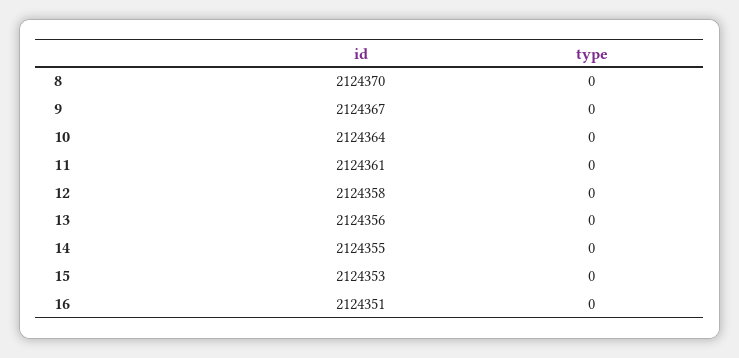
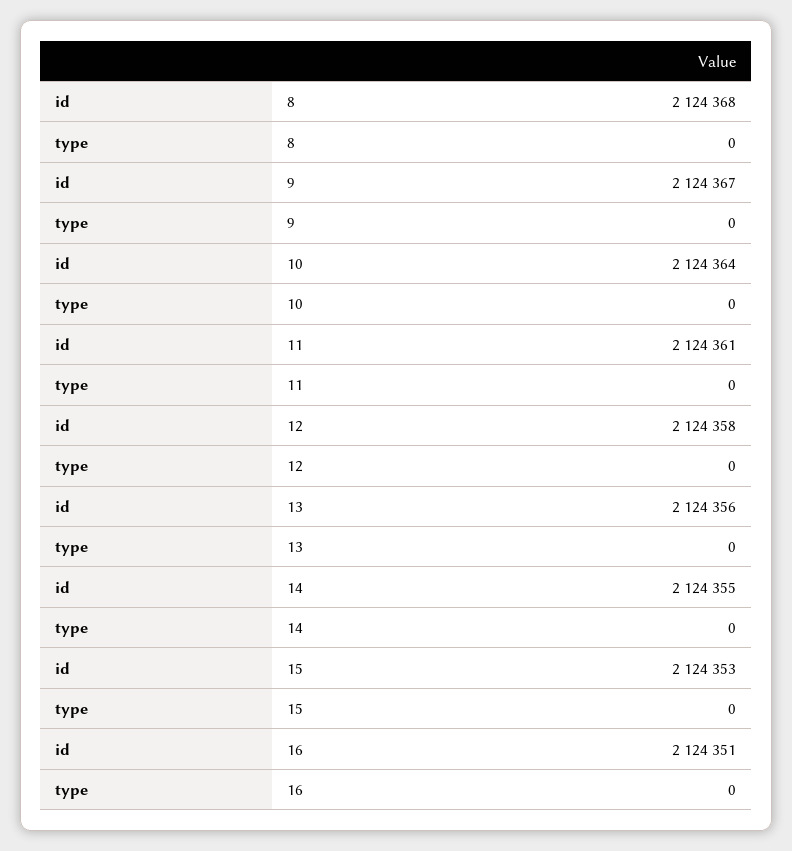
  {
    "id": {
-     "8": 2124370,
+     "8": 2124368,
      "9": 2124367,
      "10": 2124364,
      "11": 2124361,
      "12": 2124358,
      "13": 2124356,
      "14": 2124355,
      "15": 2124353,
      "16": 2124351
    },
    "type": {
      "8": 0,
      "9": 0,
      "10": 0,
      "11": 0,
      "12": 0,
      "13": 0,
      "14": 0,
      "15": 0,
      "16": 0
    }
  }

